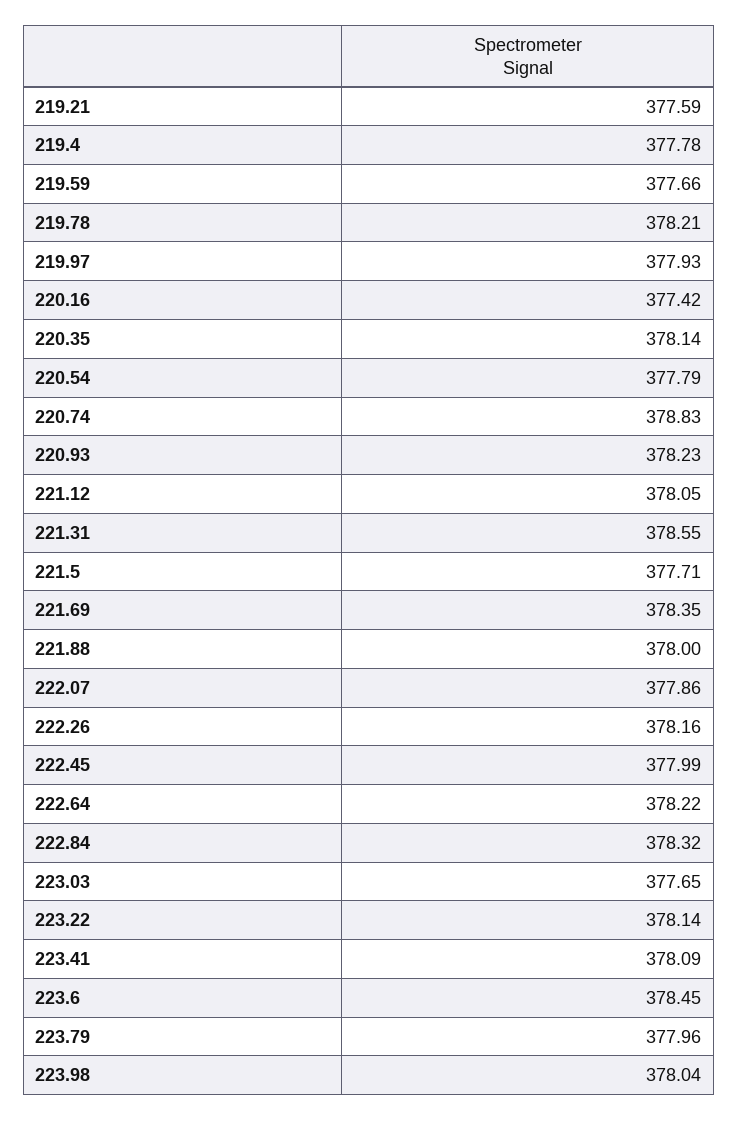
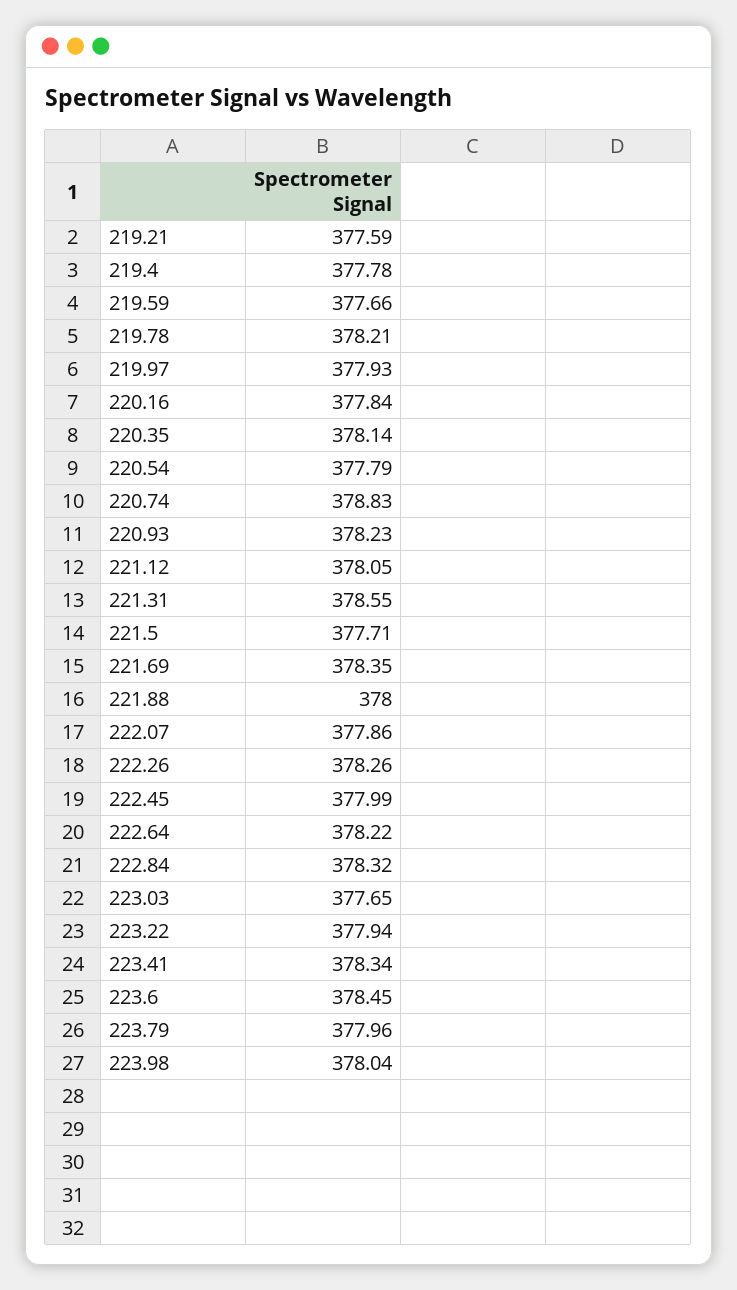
  {
    "219.21": 377.59,
    "219.4": 377.78,
    "219.59": 377.66,
    "219.78": 378.21,
    "219.97": 377.93,
-   "220.16": 377.42,
+   "220.16": 377.84,
    "220.35": 378.14,
    "220.54": 377.79,
    "220.74": 378.83,
    "220.93": 378.23,
    "221.12": 378.05,
    "221.31": 378.55,
    "221.5": 377.71,
    "221.69": 378.35,
    "221.88": 378,
    "222.07": 377.86,
-   "222.26": 378.16,
+   "222.26": 378.26,
    "222.45": 377.99,
    "222.64": 378.22,
    "222.84": 378.32,
    "223.03": 377.65,
-   "223.22": 378.14,
+   "223.22": 377.94,
-   "223.41": 378.09,
+   "223.41": 378.34,
    "223.6": 378.45,
    "223.79": 377.96,
    "223.98": 378.04
  }

